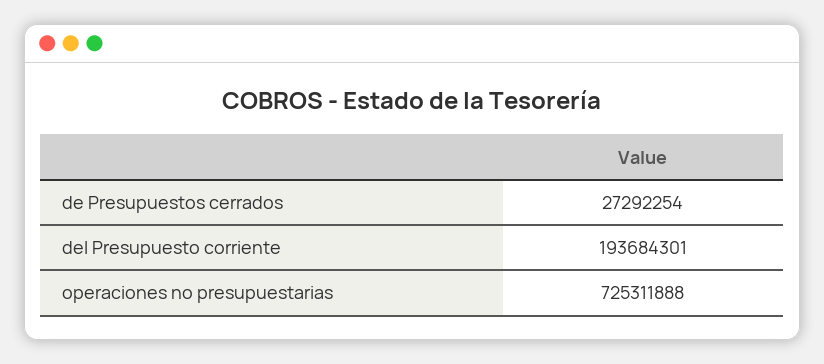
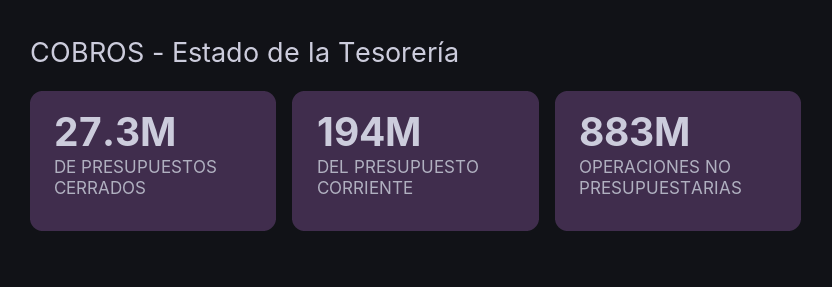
  {
    "de Presupuestos cerrados": 27292254,
    "del Presupuesto corriente": 193684301,
-   "operaciones no presupuestarias": 725311888
+   "operaciones no presupuestarias": 883000000
  }

